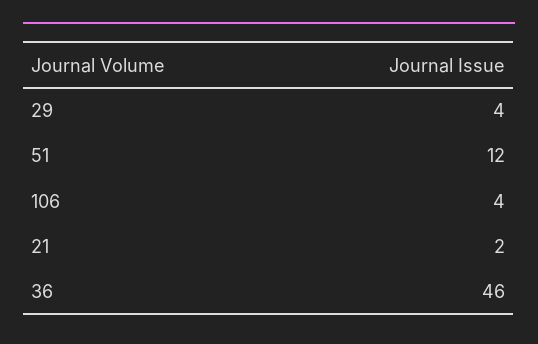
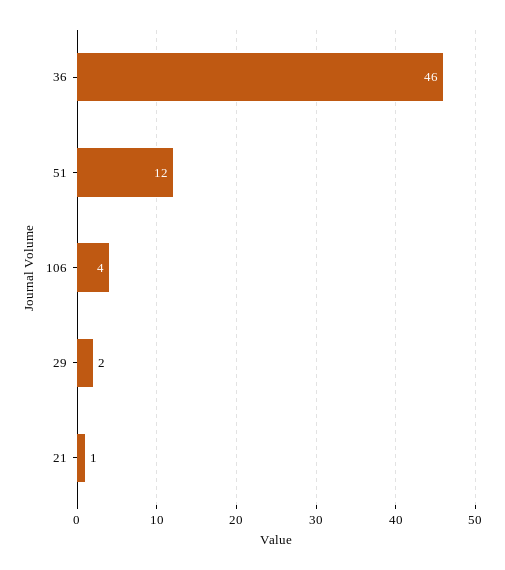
  {
-   "29": 4,
+   "29": 2,
    "51": 12,
    "106": 4,
-   "21": 2,
+   "21": 1,
    "36": 46
  }

